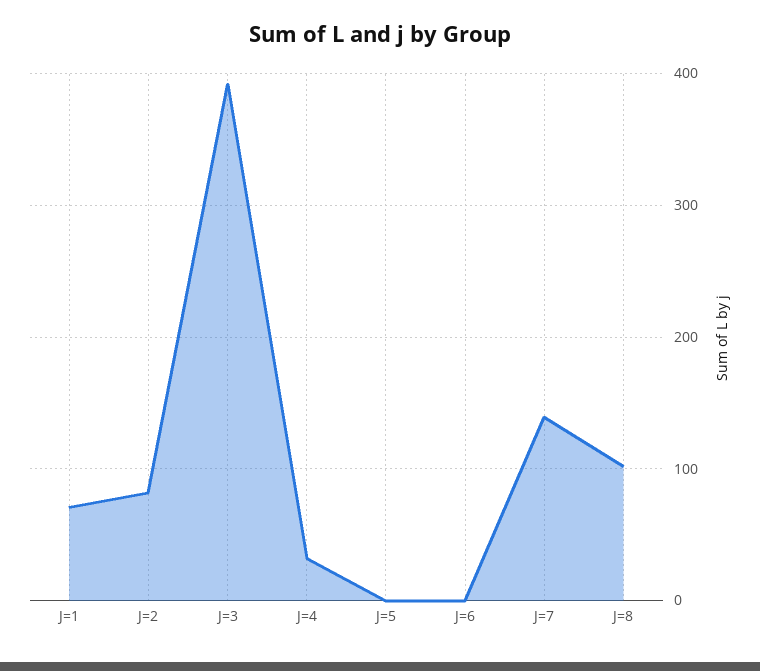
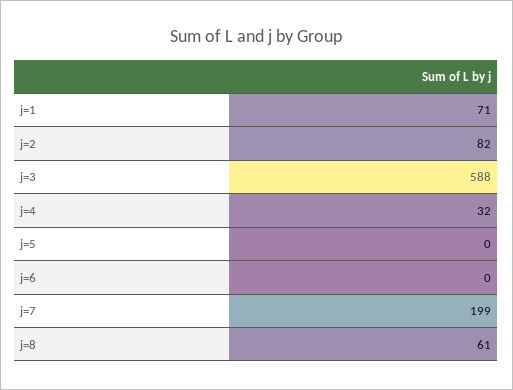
  {
    "J=1": 71,
    "J=2": 82,
-   "J=3": 390,
+   "J=3": 588,
    "J=4": 32,
    "J=5": 0,
    "J=6": 0,
-   "J=7": 140,
+   "J=7": 199,
-   "J=8": 100
+   "J=8": 61
  }

